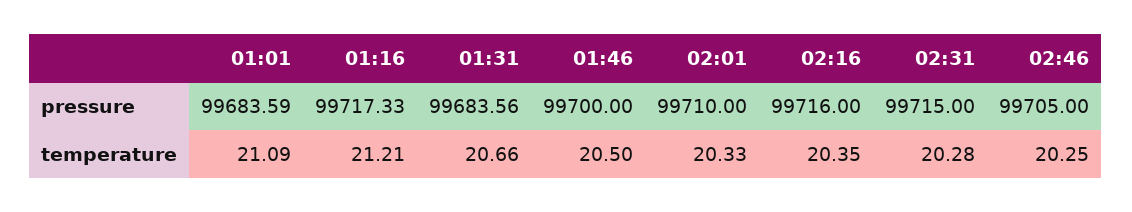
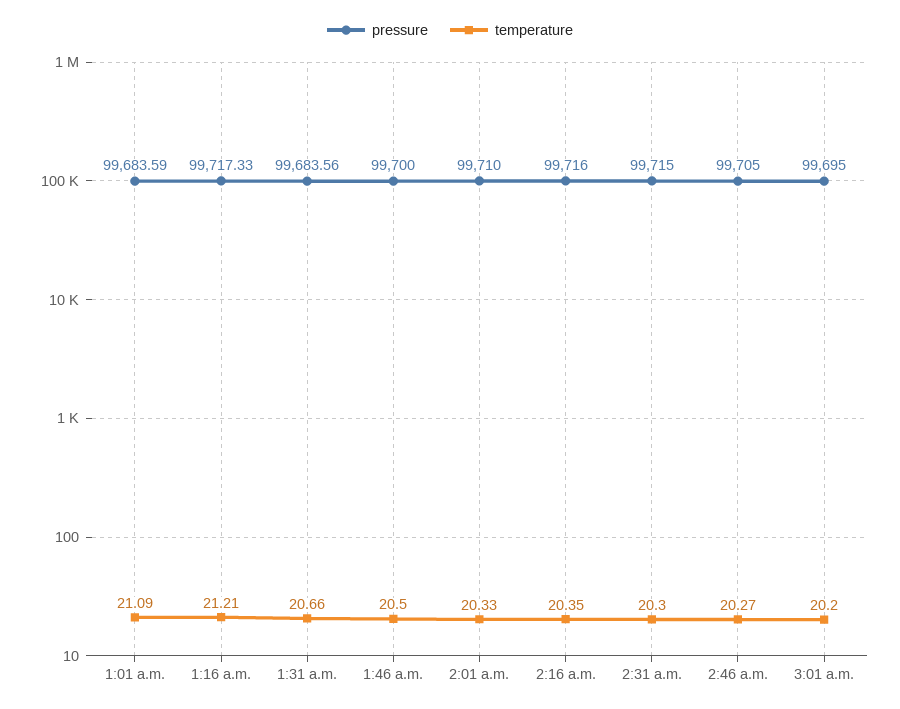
  {
    "pressure": {
      "01:01": 99683.59,
      "01:16": 99717.33,
      "01:31": 99683.56,
      "01:46": 99700,
      "02:01": 99710,
      "02:16": 99716,
      "02:31": 99715,
-     "02:46": 99705
+     "02:46": 99705,
+     "3:01 a.m.": 99695
    },
    "temperature": {
      "01:01": 21.09,
      "01:16": 21.21,
      "01:31": 20.66,
      "01:46": 20.5,
      "02:01": 20.33,
      "02:16": 20.35,
-     "02:31": 20.28,
+     "02:31": 20.3,
-     "02:46": 20.25
+     "02:46": 20.27,
+     "3:01 a.m.": 20.2
    }
  }

